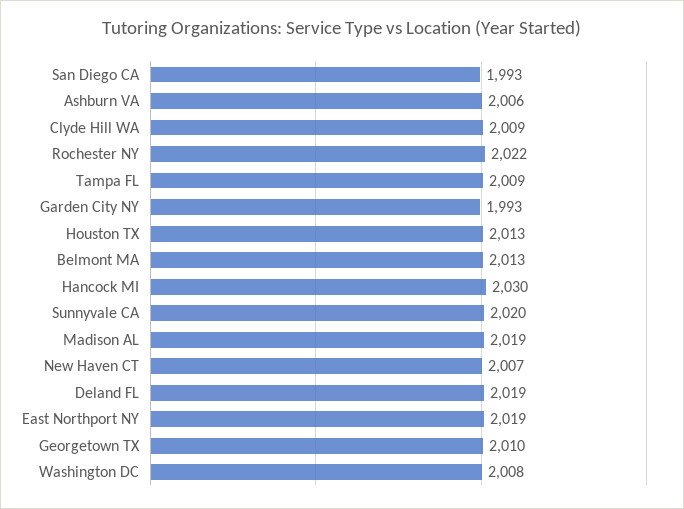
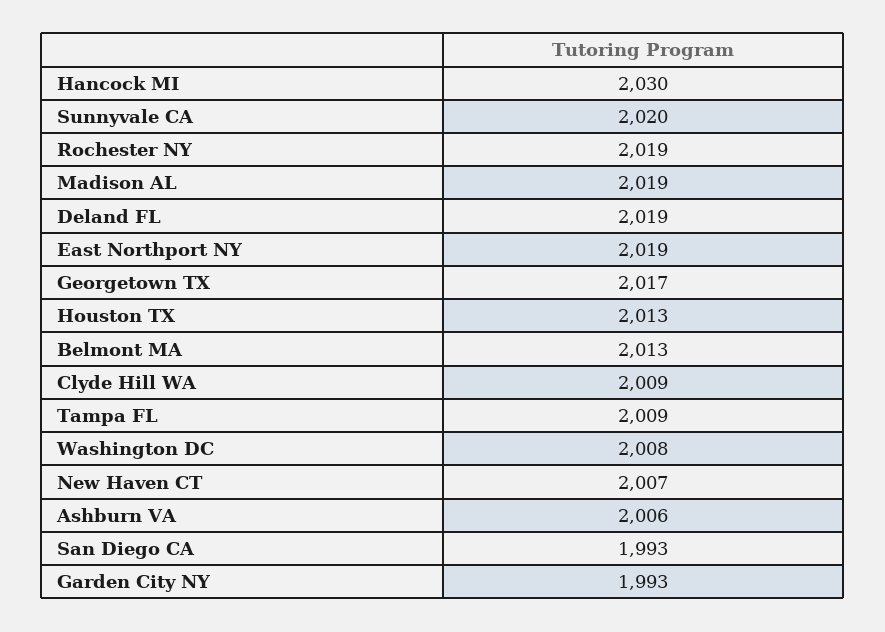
  {
    "San Diego CA": 1993,
    "Ashburn VA": 2006,
    "Clyde Hill WA": 2009,
-   "Rochester NY": 2022,
+   "Rochester NY": 2019,
    "Tampa FL": 2009,
    "Garden City NY": 1993,
    "Houston TX": 2013,
    "Belmont MA": 2013,
    "Hancock MI": 2030,
    "Sunnyvale CA": 2020,
    "Madison AL": 2019,
    "New Haven CT": 2007,
    "Deland FL": 2019,
    "East Northport NY": 2019,
-   "Georgetown TX": 2010,
+   "Georgetown TX": 2017,
    "Washington DC": 2008
  }

